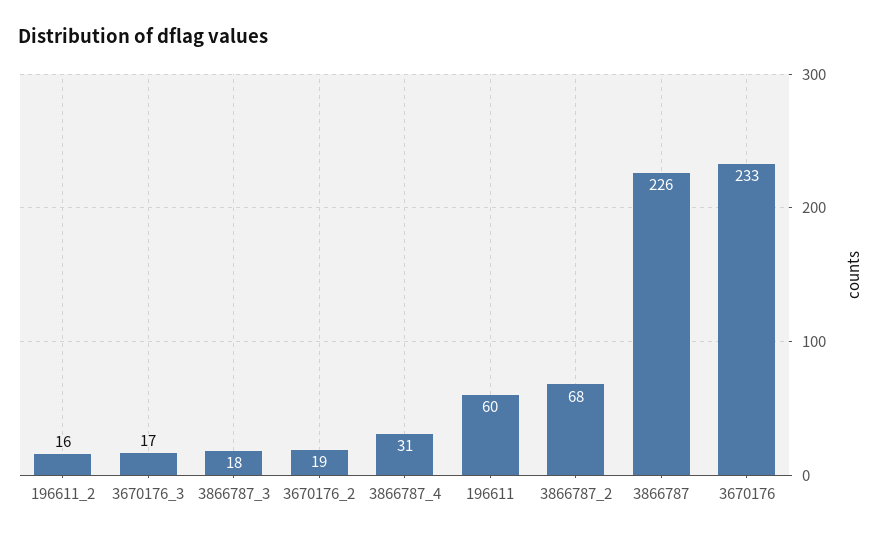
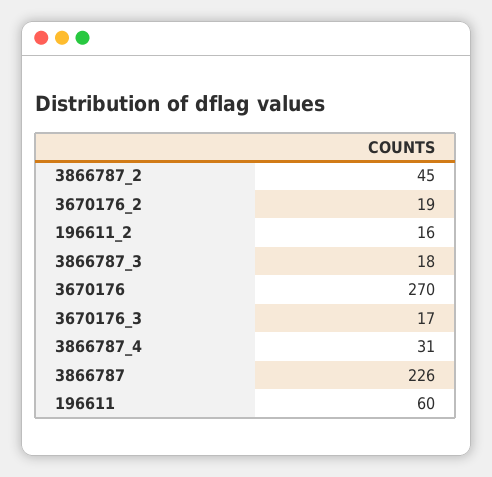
  {
    "196611_2": 16,
    "3670176_3": 17,
    "3866787_3": 18,
    "3670176_2": 19,
    "3866787_4": 31,
    "196611": 60,
-   "3866787_2": 68,
+   "3866787_2": 45,
    "3866787": 226,
-   "3670176": 233
+   "3670176": 270
  }

